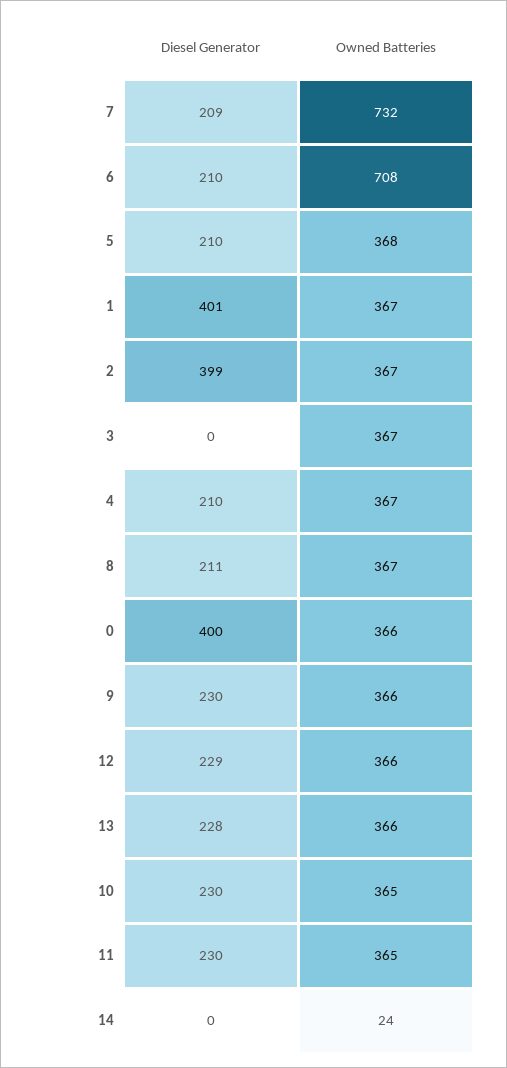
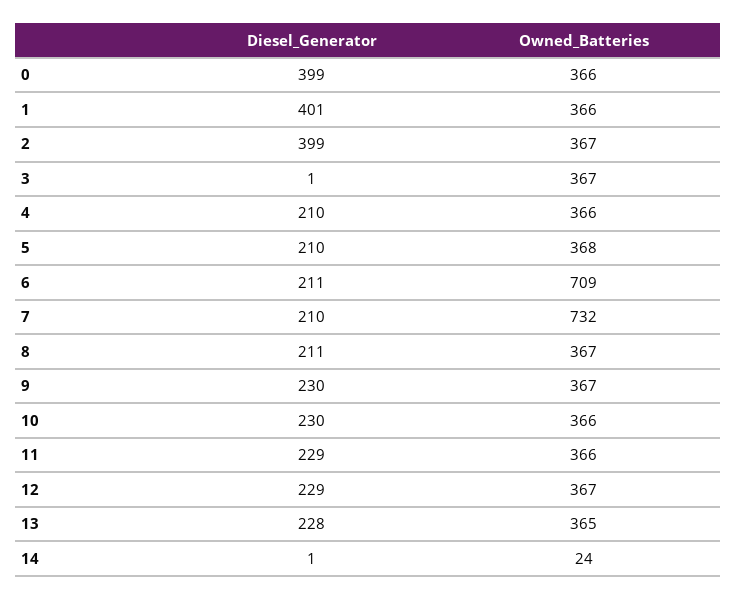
  {
    "Diesel Generator": {
-     "7": 209,
+     "7": 210,
-     "6": 210,
+     "6": 211,
      "5": 210,
      "1": 401,
      "2": 399,
-     "3": 0,
+     "3": 1,
      "4": 210,
      "8": 211,
-     "0": 400,
+     "0": 399,
      "9": 230,
      "12": 229,
      "13": 228,
      "10": 230,
-     "11": 230,
+     "11": 229,
-     "14": 0
+     "14": 1
    },
    "Owned Batteries": {
      "7": 732,
-     "6": 708,
+     "6": 709,
      "5": 368,
-     "1": 367,
+     "1": 366,
      "2": 367,
      "3": 367,
-     "4": 367,
+     "4": 366,
      "8": 367,
      "0": 366,
-     "9": 366,
+     "9": 367,
-     "12": 366,
+     "12": 367,
-     "13": 366,
+     "13": 365,
-     "10": 365,
+     "10": 366,
-     "11": 365,
+     "11": 366,
      "14": 24
    }
  }

